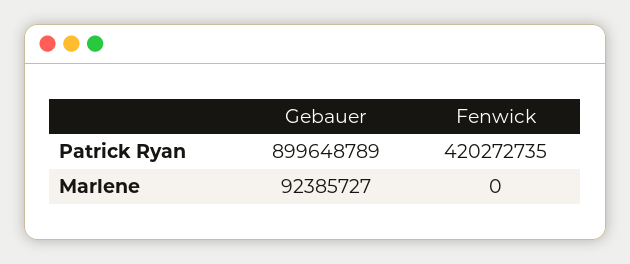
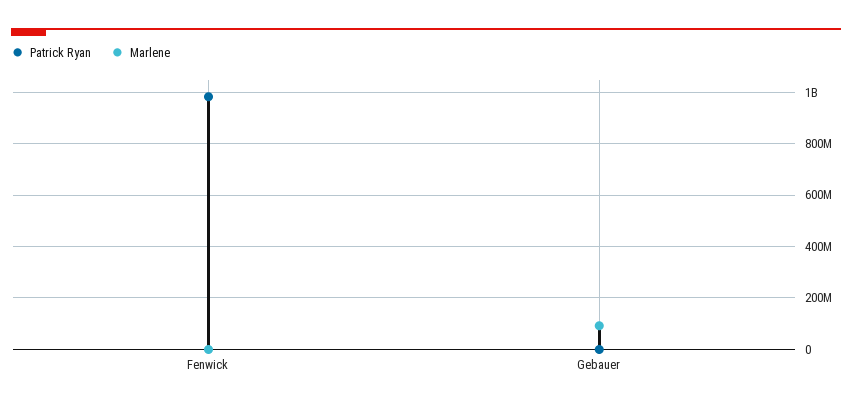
  {
    "Patrick Ryan": {
-     "Gebauer": 899648789,
+     "Gebauer": 0,
-     "Fenwick": 420272735
+     "Fenwick": 975000000
    },
    "Marlene": {
      "Gebauer": 92385727,
      "Fenwick": 0
    }
  }

